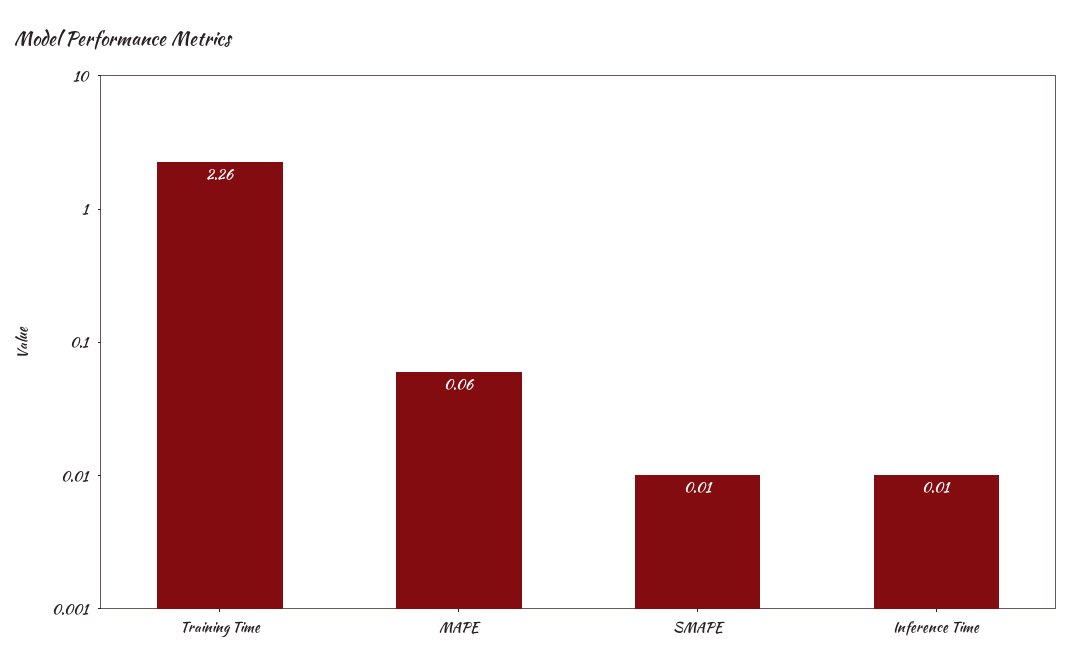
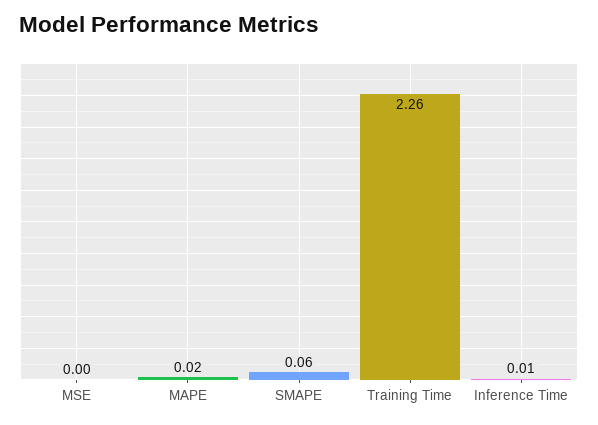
  {
    "Training Time": 2.26,
-   "MAPE": 0.06,
+   "MAPE": 0.02,
-   "SMAPE": 0.01,
+   "SMAPE": 0.06,
-   "Inference Time": 0.01
+   "Inference Time": 0.01,
+   "MSE": 0
  }

